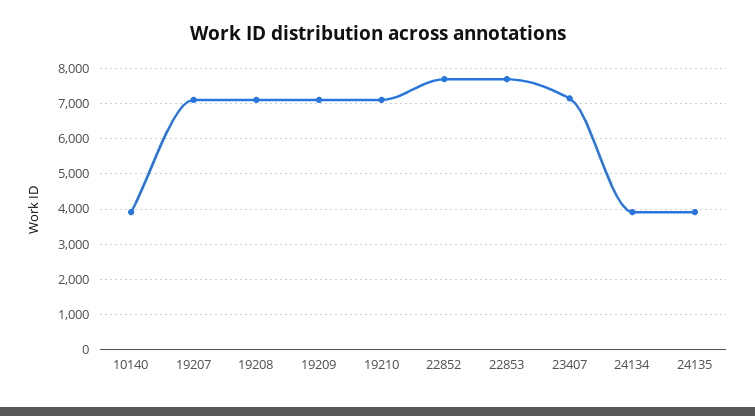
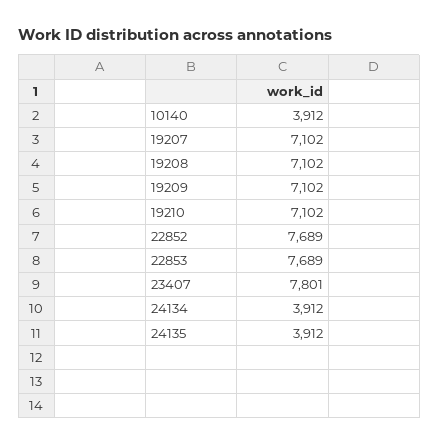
  {
    "10140": 3912,
    "19207": 7102,
    "19208": 7102,
    "19209": 7102,
    "19210": 7102,
    "22852": 7689,
    "22853": 7689,
-   "23407": 7200,
+   "23407": 7801,
    "24134": 3912,
    "24135": 3912
  }

